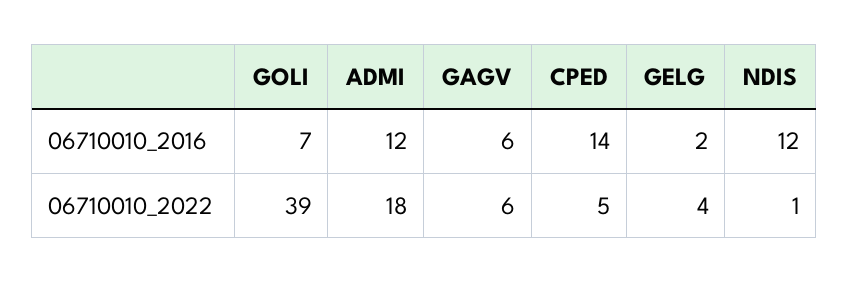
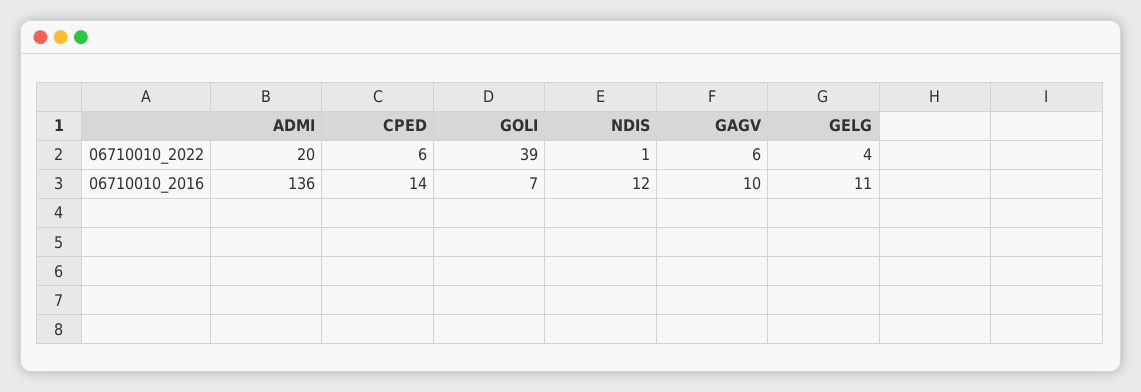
  {
    "GOLI": {
      "06710010_2016": 7,
      "06710010_2022": 39
    },
    "ADMI": {
-     "06710010_2016": 12,
+     "06710010_2016": 136,
-     "06710010_2022": 18
+     "06710010_2022": 20
    },
    "GAGV": {
-     "06710010_2016": 6,
+     "06710010_2016": 10,
      "06710010_2022": 6
    },
    "CPED": {
      "06710010_2016": 14,
-     "06710010_2022": 5
+     "06710010_2022": 6
    },
    "GELG": {
-     "06710010_2016": 2,
+     "06710010_2016": 11,
      "06710010_2022": 4
    },
    "NDIS": {
      "06710010_2016": 12,
      "06710010_2022": 1
    }
  }

